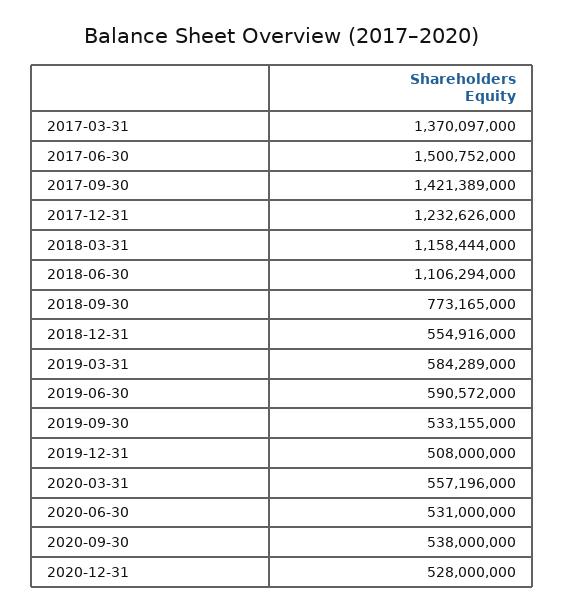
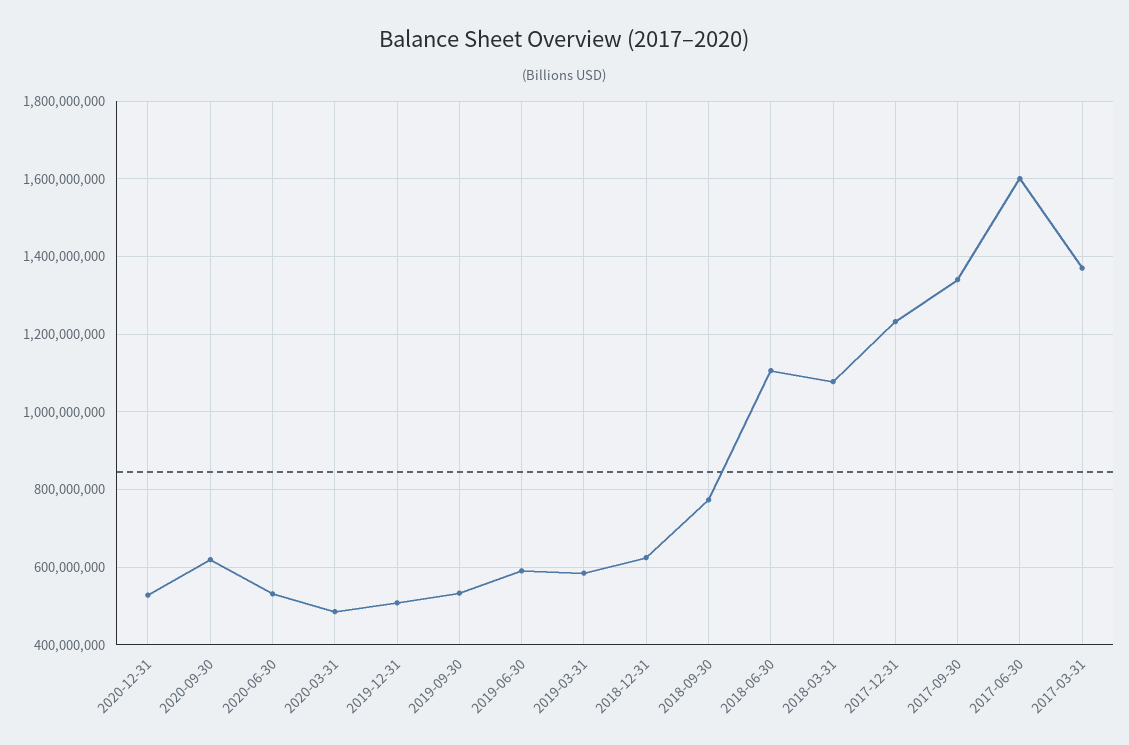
  {
    "2017-03-31": 1370097000,
-   "2017-06-30": 1500752000,
+   "2017-06-30": 1600000000,
-   "2017-09-30": 1421389000,
+   "2017-09-30": 1340000000,
    "2017-12-31": 1232626000,
-   "2018-03-31": 1158444000,
+   "2018-03-31": 1080000000,
    "2018-06-30": 1106294000,
    "2018-09-30": 773165000,
-   "2018-12-31": 554916000,
+   "2018-12-31": 620000000,
    "2019-03-31": 584289000,
    "2019-06-30": 590572000,
    "2019-09-30": 533155000,
    "2019-12-31": 508000000,
-   "2020-03-31": 557196000,
+   "2020-03-31": 480000000,
    "2020-06-30": 531000000,
-   "2020-09-30": 538000000,
+   "2020-09-30": 620000000,
    "2020-12-31": 528000000
  }

